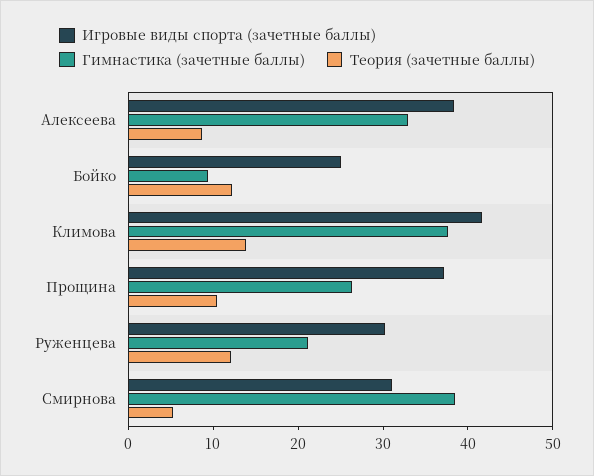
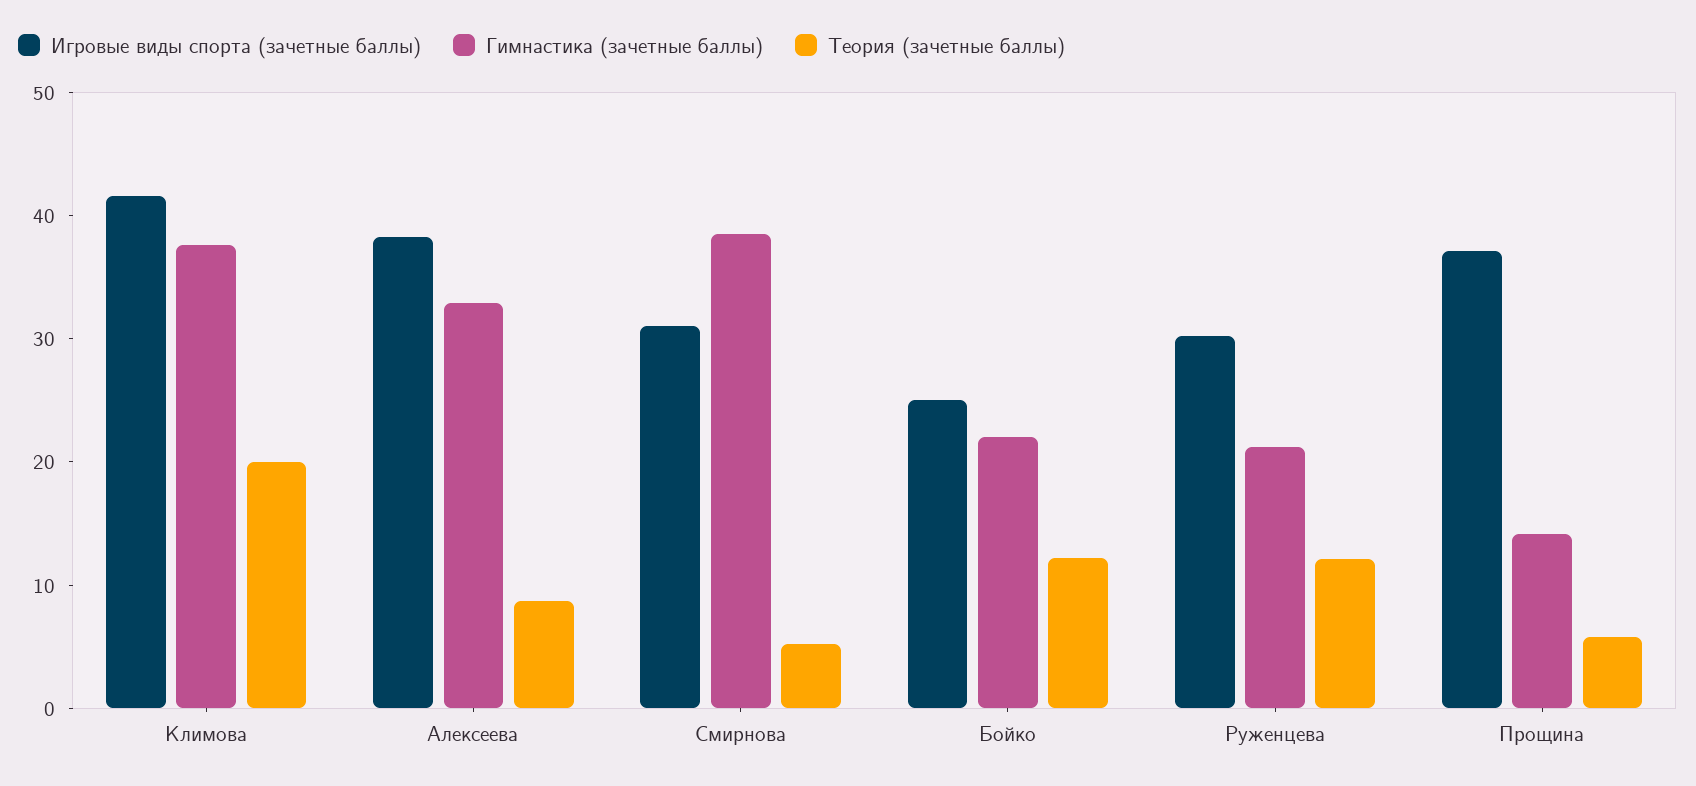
  {
    "Игровые виды спорта (зачетные баллы)": {
      "Алексеева": 38,
      "Бойко": 26,
      "Климова": 42,
      "Прощина": 38,
      "Руженцева": 30,
      "Смирнова": 32
    },
    "Гимнастика (зачетные баллы)": {
      "Алексеева": 32,
-     "Бойко": 10,
+     "Бойко": 22,
      "Климова": 38,
-     "Прощина": 26,
+     "Прощина": 14,
      "Руженцева": 22,
      "Смирнова": 38
    },
    "Теория (зачетные баллы)": {
      "Алексеева": 8,
      "Бойко": 12,
-     "Климова": 14,
+     "Климова": 20,
-     "Прощина": 10,
+     "Прощина": 6,
      "Руженцева": 12,
      "Смирнова": 6
    }
  }

